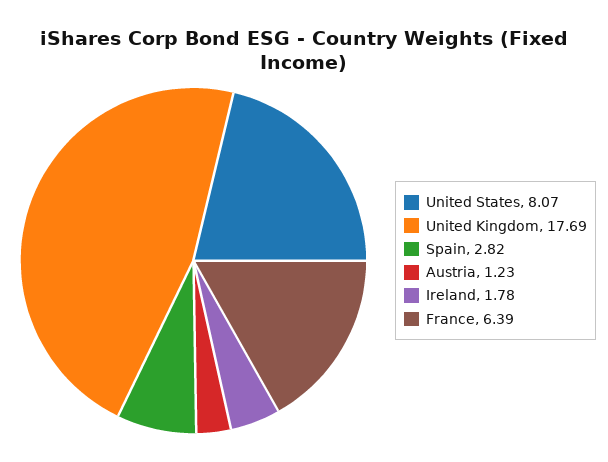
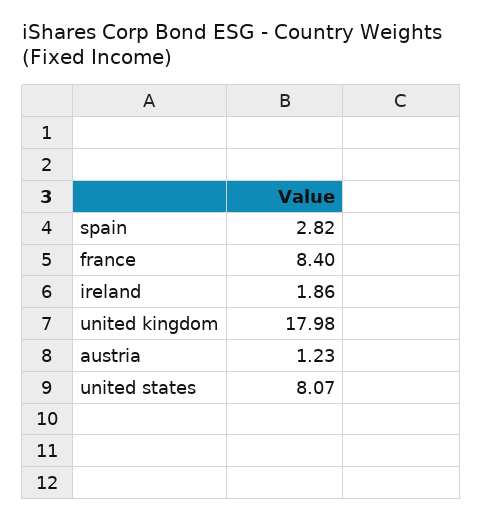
  {
    "United States": 8.07,
-   "United Kingdom": 17.69,
+   "United Kingdom": 17.98,
    "Spain": 2.82,
    "Austria": 1.23,
-   "Ireland": 1.78,
+   "Ireland": 1.86,
-   "France": 6.39
+   "France": 8.4
  }

